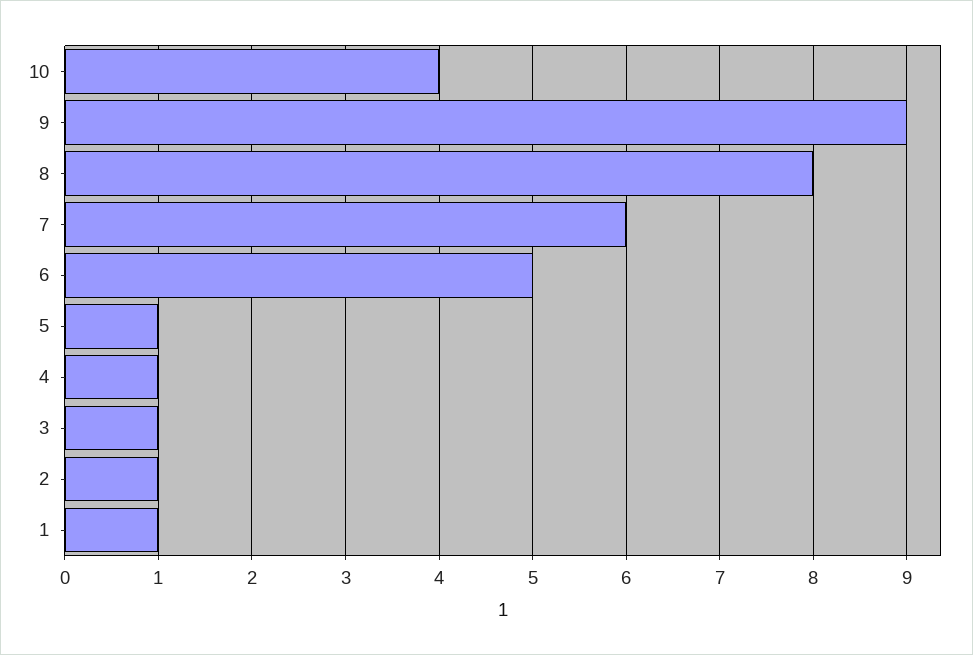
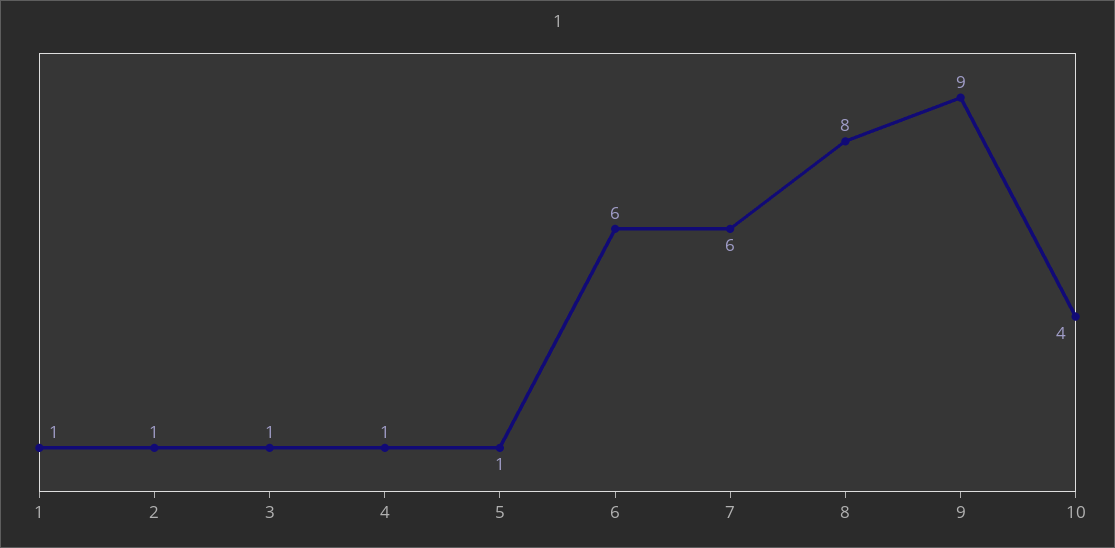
  {
    "10": 4,
    "9": 9,
    "8": 8,
    "7": 6,
-   "6": 5,
+   "6": 6,
    "5": 1,
    "4": 1,
    "3": 1,
    "2": 1,
    "1": 1
  }

